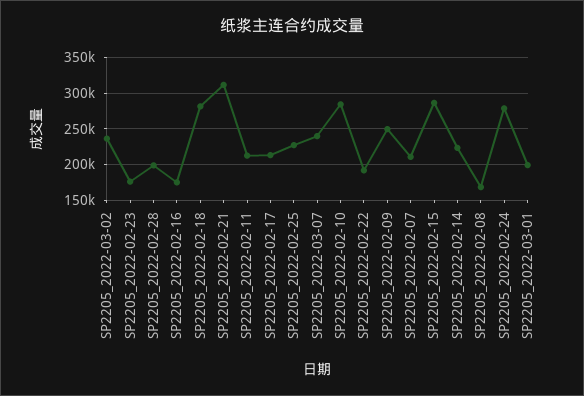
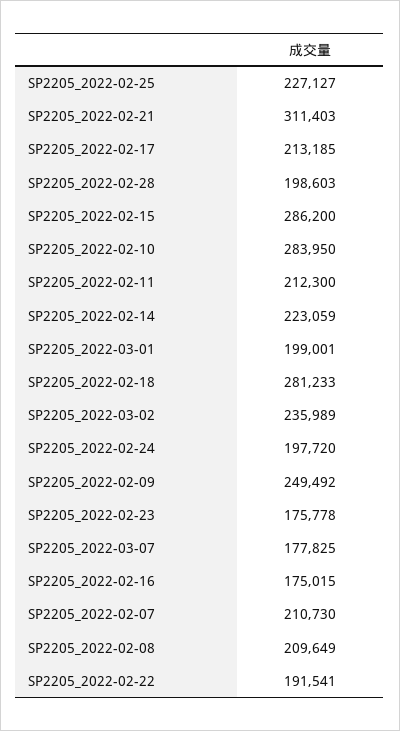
  {
    "SP2205_2022-03-02": 235989,
    "SP2205_2022-02-23": 175778,
    "SP2205_2022-02-28": 198603,
    "SP2205_2022-02-16": 175015,
    "SP2205_2022-02-18": 281233,
    "SP2205_2022-02-21": 311403,
    "SP2205_2022-02-11": 212300,
    "SP2205_2022-02-17": 213185,
    "SP2205_2022-02-25": 227127,
-   "SP2205_2022-03-07": 240000,
+   "SP2205_2022-03-07": 177825,
    "SP2205_2022-02-10": 283950,
    "SP2205_2022-02-22": 191541,
    "SP2205_2022-02-09": 249492,
    "SP2205_2022-02-07": 210730,
    "SP2205_2022-02-15": 286200,
    "SP2205_2022-02-14": 223059,
-   "SP2205_2022-02-08": 170000,
+   "SP2205_2022-02-08": 209649,
-   "SP2205_2022-02-24": 280000,
+   "SP2205_2022-02-24": 197720,
    "SP2205_2022-03-01": 199001
  }

